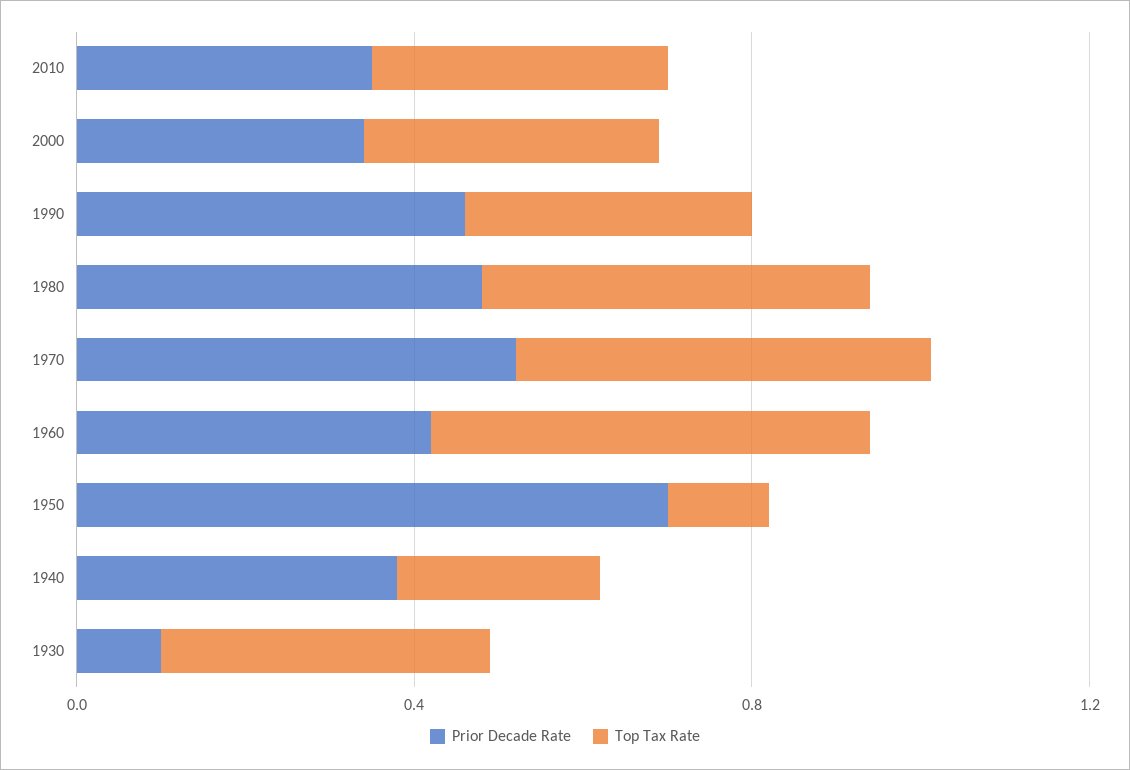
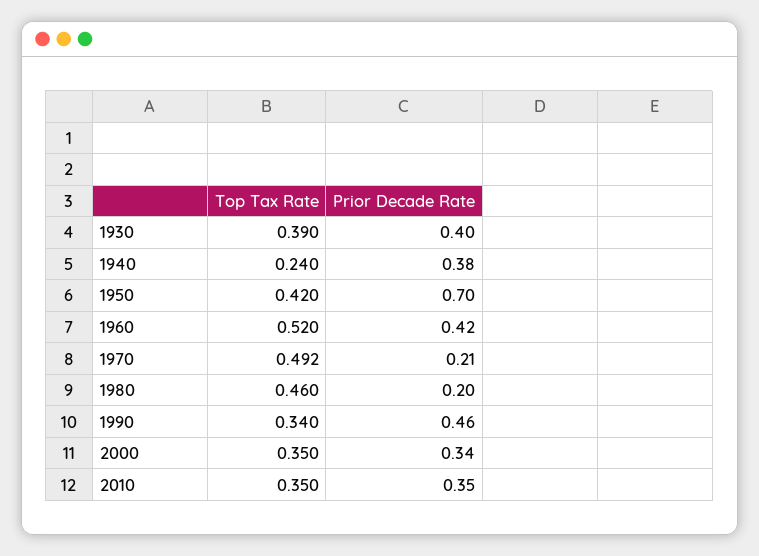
  {
    "Prior Decade Rate": {
      "2010": 0.35,
      "2000": 0.34,
      "1990": 0.46,
-     "1980": 0.5,
+     "1980": 0.2,
-     "1970": 0.5,
+     "1970": 0.21,
      "1960": 0.42,
      "1950": 0.7,
      "1940": 0.38,
-     "1930": 0.1
+     "1930": 0.4
    },
    "Top Tax Rate": {
      "2010": 0.35,
      "2000": 0.35,
      "1990": 0.34,
      "1980": 0.46,
      "1970": 0.492,
      "1960": 0.52,
-     "1950": 0.1,
+     "1950": 0.42,
      "1940": 0.24,
      "1930": 0.39
    }
  }

